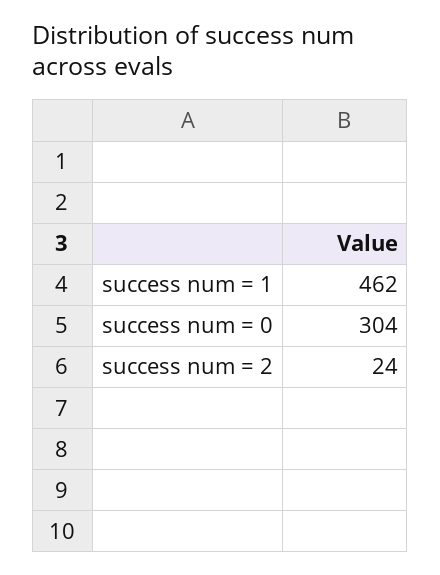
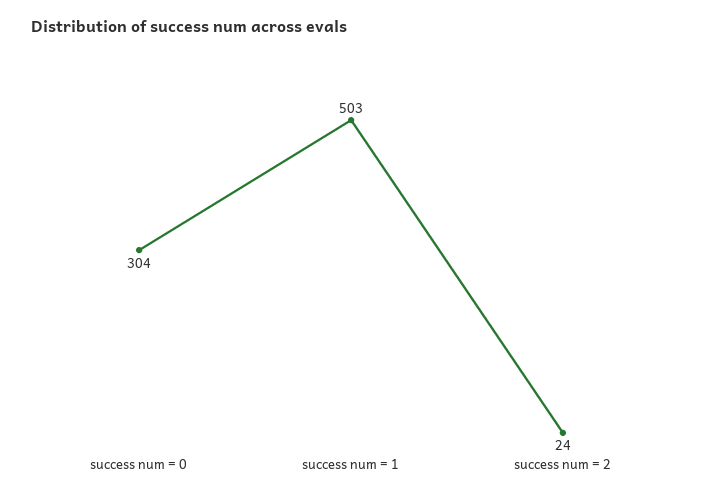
  {
-   "success num = 1": 462,
+   "success num = 1": 503,
    "success num = 0": 304,
    "success num = 2": 24
  }

